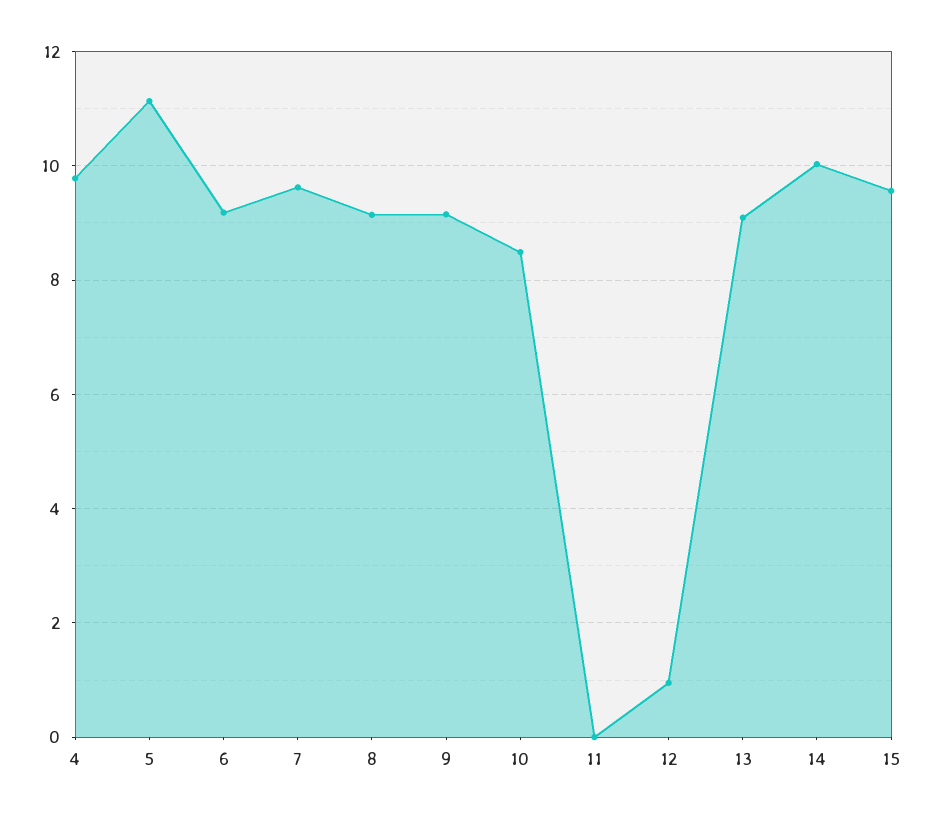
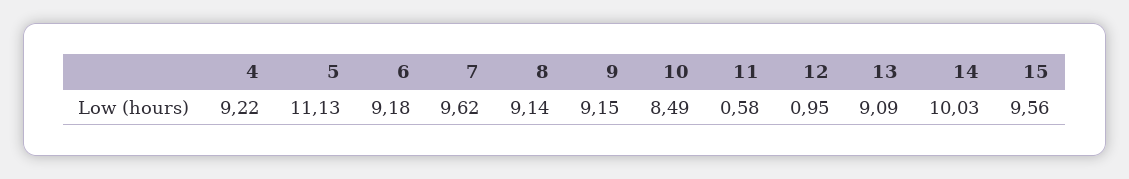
  {
-   "4": 9.8,
+   "4": 9.22,
    "5": 11.13,
    "6": 9.18,
    "7": 9.62,
    "8": 9.14,
    "9": 9.15,
    "10": 8.49,
-   "11": 0,
+   "11": 0.58,
    "12": 0.95,
    "13": 9.09,
    "14": 10.03,
    "15": 9.56
  }

